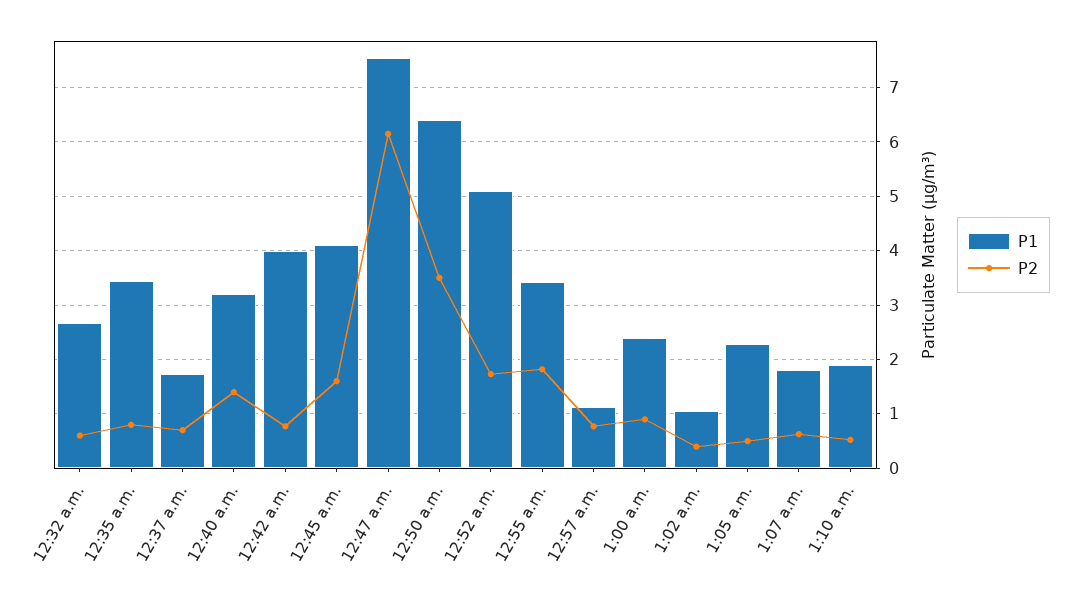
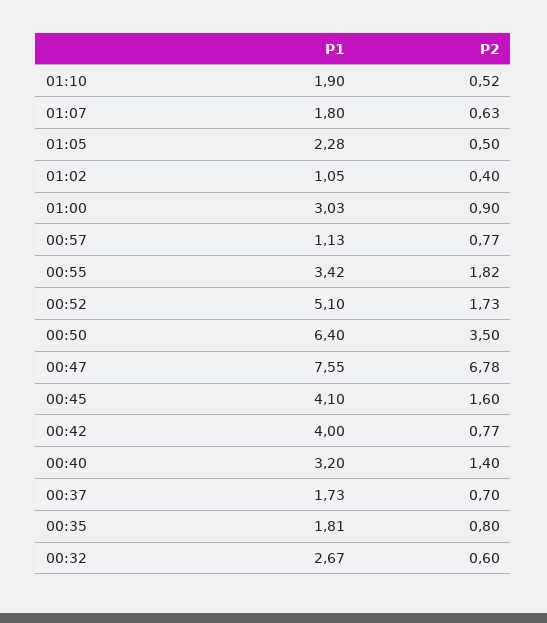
  {
    "P1": {
      "12:32 a.m.": 2.67,
-     "12:35 a.m.": 3.4,
+     "12:35 a.m.": 1.81,
      "12:37 a.m.": 1.73,
      "12:40 a.m.": 3.2,
      "12:42 a.m.": 4,
      "12:45 a.m.": 4.1,
      "12:47 a.m.": 7.55,
      "12:50 a.m.": 6.4,
      "12:52 a.m.": 5.1,
      "12:55 a.m.": 3.42,
      "12:57 a.m.": 1.13,
-     "1:00 a.m.": 2.4,
+     "1:00 a.m.": 3.03,
      "1:02 a.m.": 1.05,
      "1:05 a.m.": 2.28,
      "1:07 a.m.": 1.8,
      "1:10 a.m.": 1.9
    },
    "P2": {
      "12:32 a.m.": 0.6,
      "12:35 a.m.": 0.8,
      "12:37 a.m.": 0.7,
      "12:40 a.m.": 1.4,
      "12:42 a.m.": 0.77,
      "12:45 a.m.": 1.6,
-     "12:47 a.m.": 6.2,
+     "12:47 a.m.": 6.78,
      "12:50 a.m.": 3.5,
      "12:52 a.m.": 1.73,
      "12:55 a.m.": 1.82,
      "12:57 a.m.": 0.77,
      "1:00 a.m.": 0.9,
      "1:02 a.m.": 0.4,
      "1:05 a.m.": 0.5,
      "1:07 a.m.": 0.63,
      "1:10 a.m.": 0.52
    }
  }

